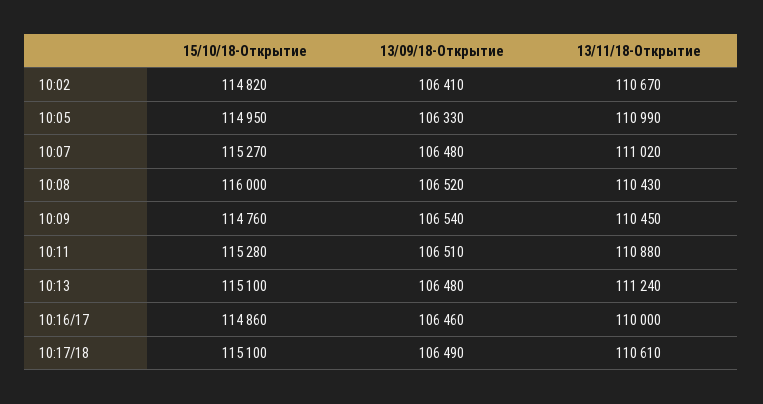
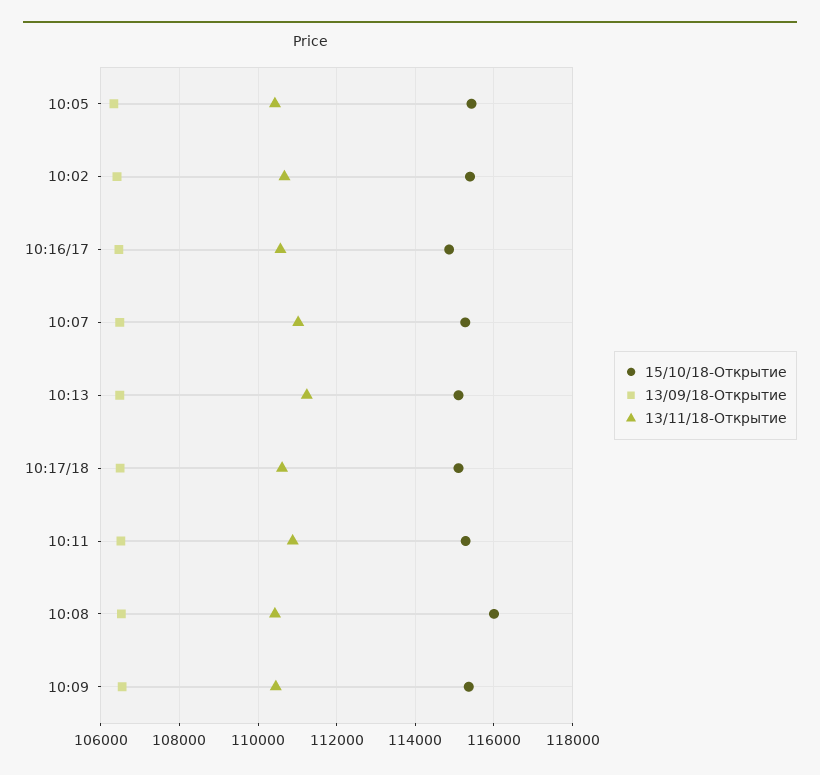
  {
    "15/10/18-Открытие": {
-     "10:02": 114820,
+     "10:02": 115400,
-     "10:05": 114950,
+     "10:05": 115400,
      "10:07": 115270,
      "10:08": 116000,
-     "10:09": 114760,
+     "10:09": 115400,
      "10:11": 115280,
      "10:13": 115100,
      "10:16/17": 114860,
      "10:17/18": 115100
    },
    "13/09/18-Открытие": {
      "10:02": 106410,
      "10:05": 106330,
      "10:07": 106480,
      "10:08": 106520,
      "10:09": 106540,
      "10:11": 106510,
      "10:13": 106480,
      "10:16/17": 106460,
      "10:17/18": 106490
    },
    "13/11/18-Открытие": {
      "10:02": 110670,
-     "10:05": 110990,
+     "10:05": 110400,
      "10:07": 111020,
      "10:08": 110430,
      "10:09": 110450,
      "10:11": 110880,
      "10:13": 111240,
-     "10:16/17": 110000,
+     "10:16/17": 110600,
      "10:17/18": 110610
    }
  }

